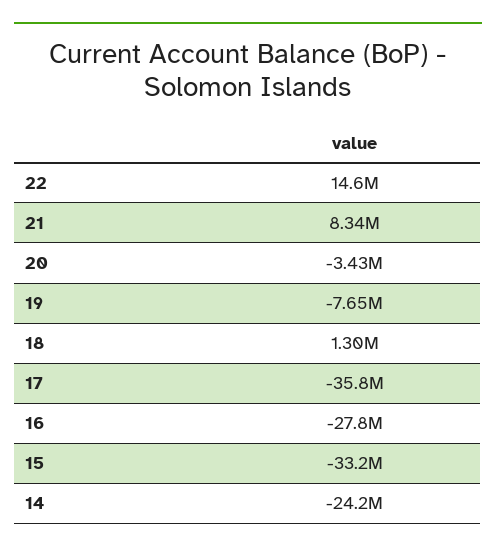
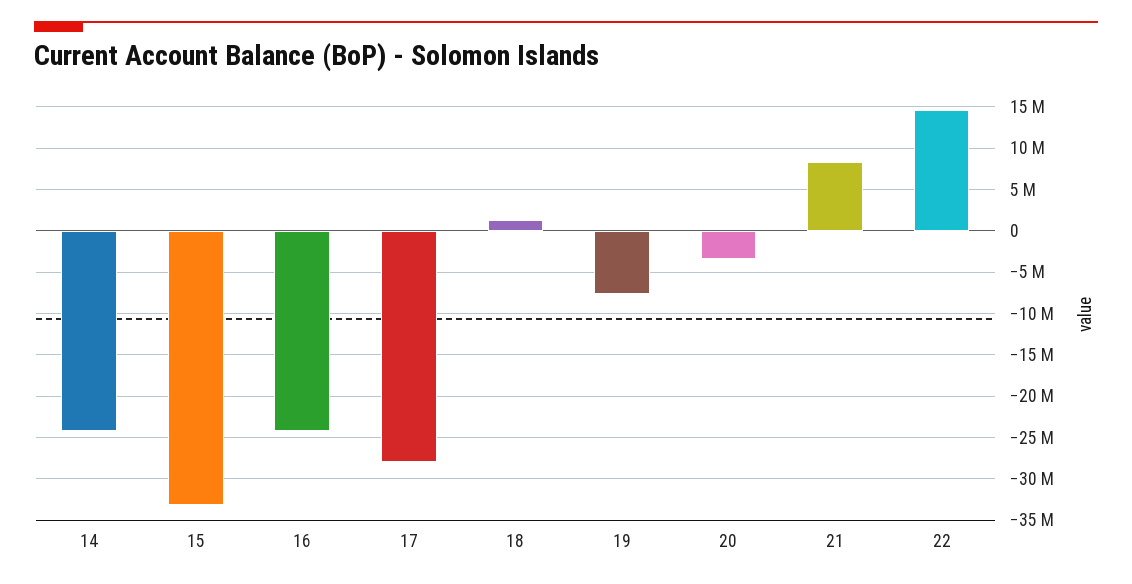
  {
    "22": 14600000,
    "21": 8340000,
    "20": -3430000,
    "19": -7650000,
    "18": 1300000,
-   "17": -35800000,
+   "17": -28000000,
-   "16": -27800000,
+   "16": -24000000,
    "15": -33200000,
    "14": -24200000
  }

